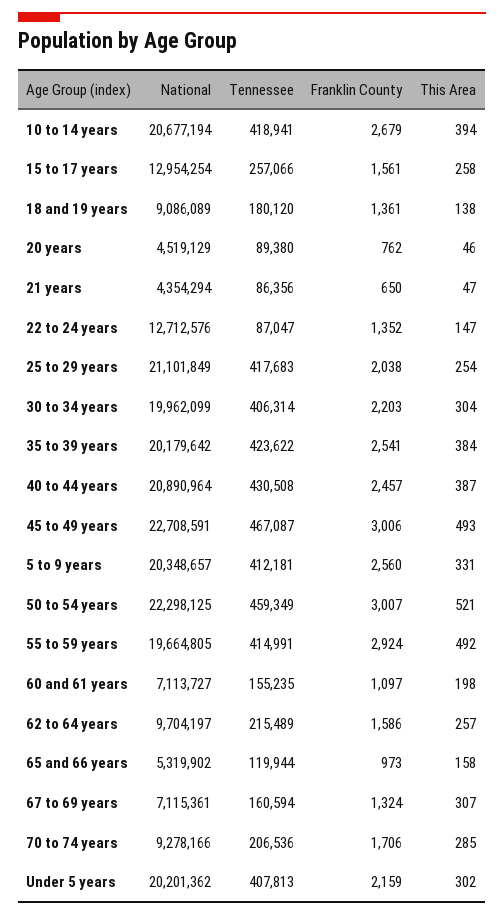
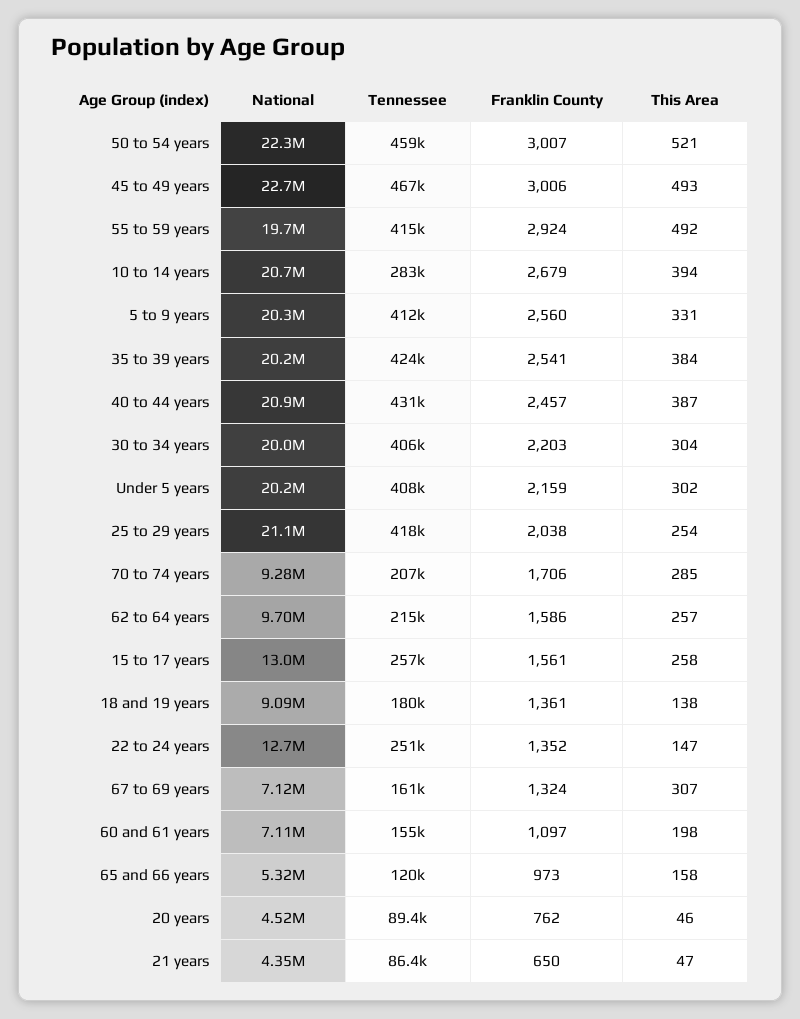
  {
    "National": {
      "10 to 14 years": 20677194,
      "15 to 17 years": 12954254,
      "18 and 19 years": 9086089,
      "20 years": 4519129,
      "21 years": 4354294,
      "22 to 24 years": 12712576,
      "25 to 29 years": 21101849,
      "30 to 34 years": 19962099,
      "35 to 39 years": 20179642,
      "40 to 44 years": 20890964,
      "45 to 49 years": 22708591,
      "5 to 9 years": 20348657,
      "50 to 54 years": 22298125,
      "55 to 59 years": 19664805,
      "60 and 61 years": 7113727,
      "62 to 64 years": 9704197,
      "65 and 66 years": 5319902,
      "67 to 69 years": 7115361,
      "70 to 74 years": 9278166,
      "Under 5 years": 20201362
    },
    "Tennessee": {
-     "10 to 14 years": 418941,
+     "10 to 14 years": 283000,
      "15 to 17 years": 257066,
      "18 and 19 years": 180120,
      "20 years": 89380,
      "21 years": 86356,
-     "22 to 24 years": 87047,
+     "22 to 24 years": 251000,
      "25 to 29 years": 417683,
      "30 to 34 years": 406314,
      "35 to 39 years": 423622,
      "40 to 44 years": 430508,
      "45 to 49 years": 467087,
      "5 to 9 years": 412181,
      "50 to 54 years": 459349,
      "55 to 59 years": 414991,
      "60 and 61 years": 155235,
      "62 to 64 years": 215489,
      "65 and 66 years": 119944,
      "67 to 69 years": 160594,
      "70 to 74 years": 206536,
      "Under 5 years": 407813
    },
    "Franklin County": {
      "10 to 14 years": 2679,
      "15 to 17 years": 1561,
      "18 and 19 years": 1361,
      "20 years": 762,
      "21 years": 650,
      "22 to 24 years": 1352,
      "25 to 29 years": 2038,
      "30 to 34 years": 2203,
      "35 to 39 years": 2541,
      "40 to 44 years": 2457,
      "45 to 49 years": 3006,
      "5 to 9 years": 2560,
      "50 to 54 years": 3007,
      "55 to 59 years": 2924,
      "60 and 61 years": 1097,
      "62 to 64 years": 1586,
      "65 and 66 years": 973,
      "67 to 69 years": 1324,
      "70 to 74 years": 1706,
      "Under 5 years": 2159
    },
    "This Area": {
      "10 to 14 years": 394,
      "15 to 17 years": 258,
      "18 and 19 years": 138,
      "20 years": 46,
      "21 years": 47,
      "22 to 24 years": 147,
      "25 to 29 years": 254,
      "30 to 34 years": 304,
      "35 to 39 years": 384,
      "40 to 44 years": 387,
      "45 to 49 years": 493,
      "5 to 9 years": 331,
      "50 to 54 years": 521,
      "55 to 59 years": 492,
      "60 and 61 years": 198,
      "62 to 64 years": 257,
      "65 and 66 years": 158,
      "67 to 69 years": 307,
      "70 to 74 years": 285,
      "Under 5 years": 302
    }
  }

